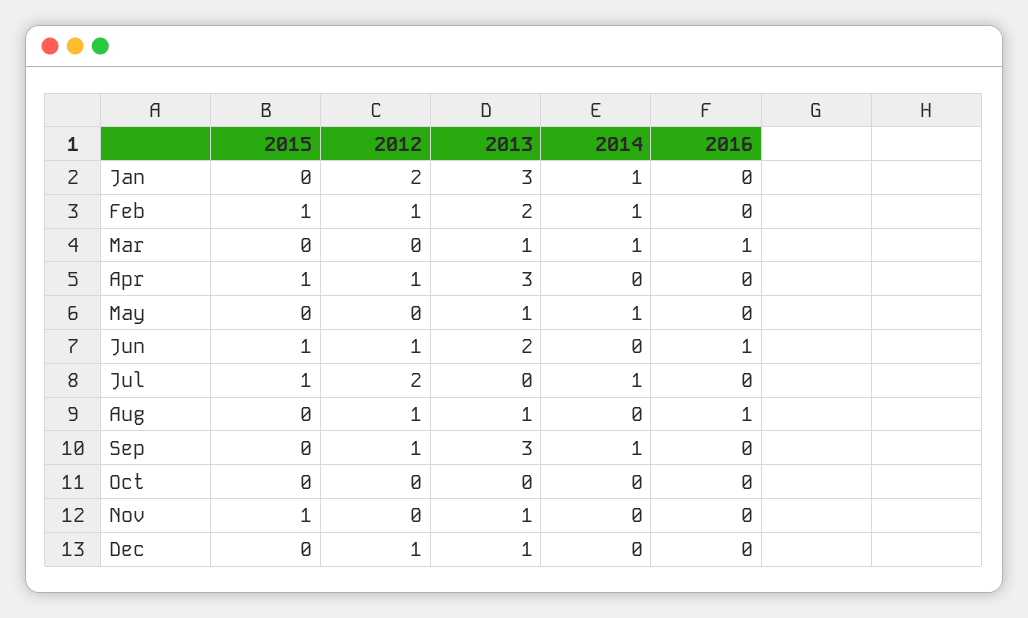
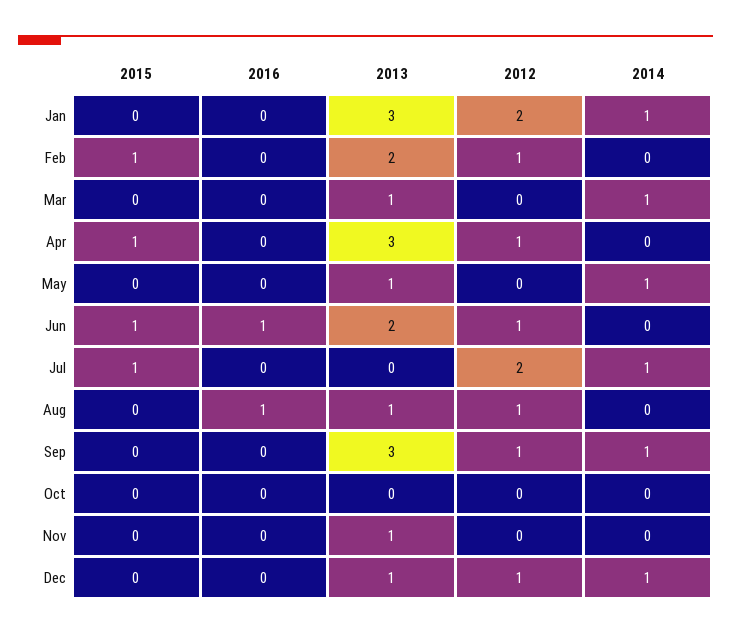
  {
    "2015": {
      "Jan": 0,
      "Feb": 1,
      "Mar": 0,
      "Apr": 1,
      "May": 0,
      "Jun": 1,
      "Jul": 1,
      "Aug": 0,
      "Sep": 0,
      "Oct": 0,
-     "Nov": 1,
+     "Nov": 0,
      "Dec": 0
    },
    "2012": {
      "Jan": 2,
      "Feb": 1,
      "Mar": 0,
      "Apr": 1,
      "May": 0,
      "Jun": 1,
      "Jul": 2,
      "Aug": 1,
      "Sep": 1,
      "Oct": 0,
      "Nov": 0,
      "Dec": 1
    },
    "2013": {
      "Jan": 3,
      "Feb": 2,
      "Mar": 1,
      "Apr": 3,
      "May": 1,
      "Jun": 2,
      "Jul": 0,
      "Aug": 1,
      "Sep": 3,
      "Oct": 0,
      "Nov": 1,
      "Dec": 1
    },
    "2014": {
      "Jan": 1,
-     "Feb": 1,
+     "Feb": 0,
      "Mar": 1,
      "Apr": 0,
      "May": 1,
      "Jun": 0,
      "Jul": 1,
      "Aug": 0,
      "Sep": 1,
      "Oct": 0,
      "Nov": 0,
-     "Dec": 0
+     "Dec": 1
    },
    "2016": {
      "Jan": 0,
      "Feb": 0,
-     "Mar": 1,
+     "Mar": 0,
      "Apr": 0,
      "May": 0,
      "Jun": 1,
      "Jul": 0,
      "Aug": 1,
      "Sep": 0,
      "Oct": 0,
      "Nov": 0,
      "Dec": 0
    }
  }

